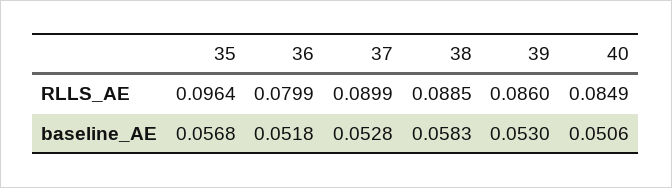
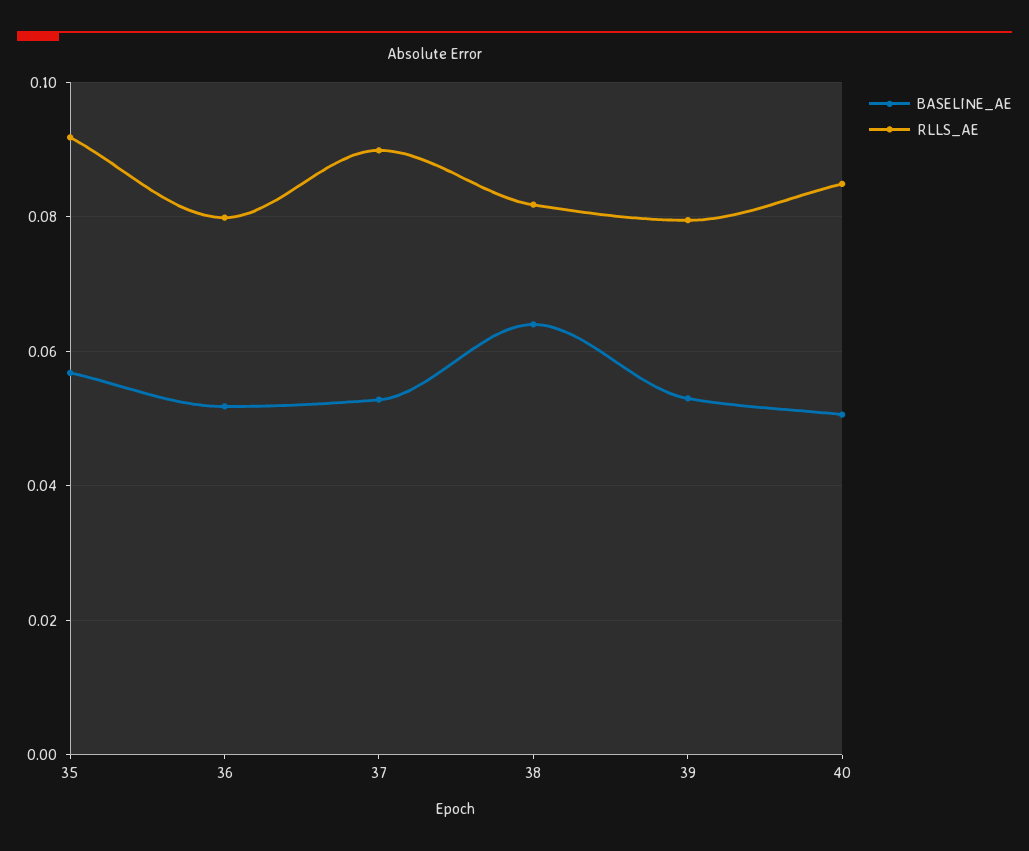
  {
    "RLLS_AE": {
-     "35": 0.0964,
+     "35": 0.092,
      "36": 0.0799,
      "37": 0.0899,
-     "38": 0.0885,
+     "38": 0.082,
-     "39": 0.086,
+     "39": 0.08,
      "40": 0.0849
    },
    "baseline_AE": {
      "35": 0.0568,
      "36": 0.0518,
      "37": 0.0528,
-     "38": 0.0583,
+     "38": 0.064,
      "39": 0.053,
      "40": 0.0506
    }
  }

